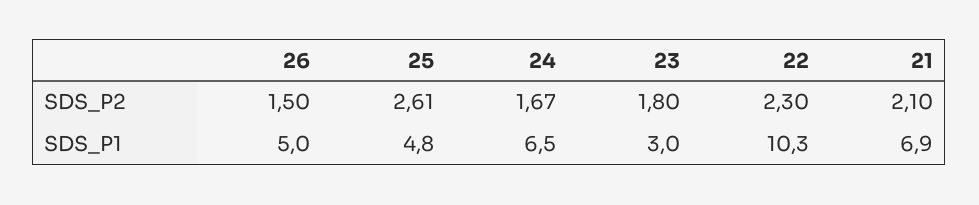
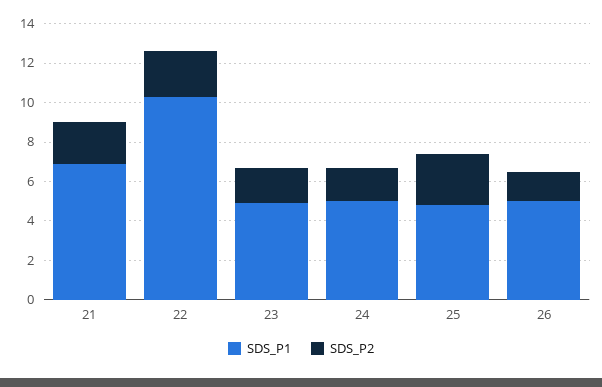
  {
    "SDS_P2": {
      "26": 1.5,
      "25": 2.61,
      "24": 1.67,
      "23": 1.8,
      "22": 2.3,
      "21": 2.1
    },
    "SDS_P1": {
      "26": 5,
      "25": 4.8,
-     "24": 6.5,
+     "24": 5,
-     "23": 3,
+     "23": 5,
      "22": 10.3,
      "21": 6.9
    }
  }

